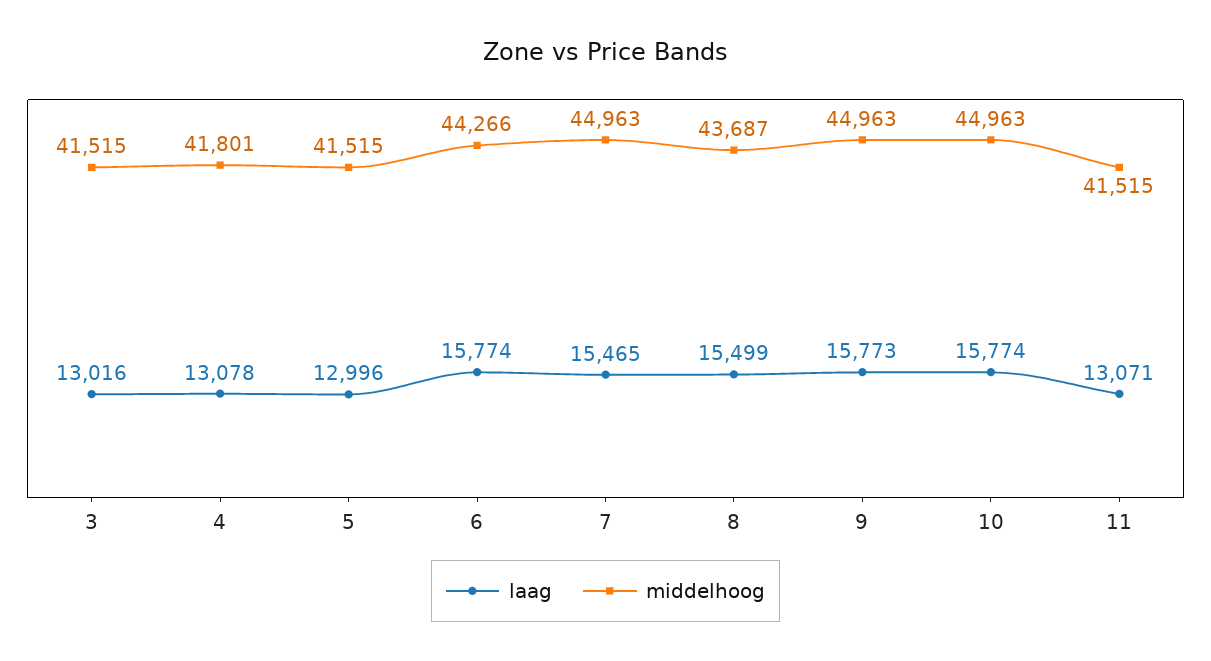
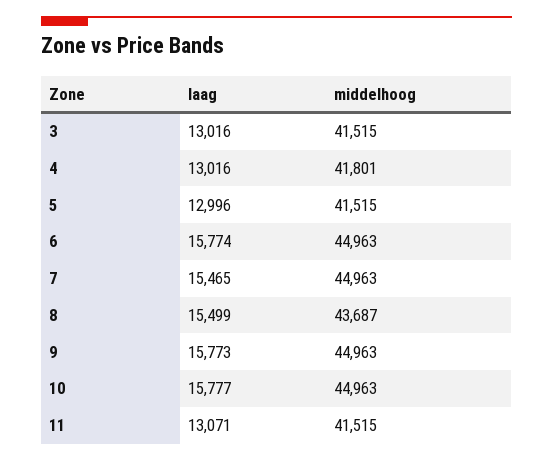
  {
    "laag": {
      "3": 13016,
-     "4": 13078,
+     "4": 13016,
      "5": 12996,
      "6": 15774,
      "7": 15465,
      "8": 15499,
      "9": 15773,
-     "10": 15774,
+     "10": 15777,
      "11": 13071
    },
    "middelhoog": {
      "3": 41515,
      "4": 41801,
      "5": 41515,
-     "6": 44266,
+     "6": 44963,
      "7": 44963,
      "8": 43687,
      "9": 44963,
      "10": 44963,
      "11": 41515
    }
  }

